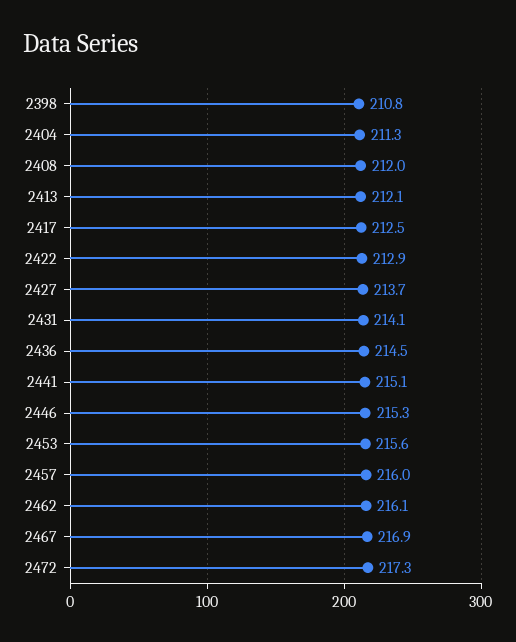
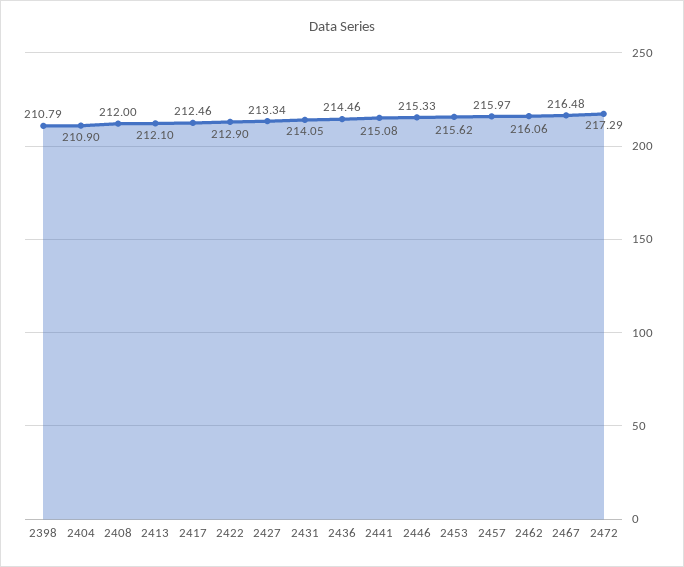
  {
    "2398": 210.79,
-   "2404": 211.3,
+   "2404": 210.9,
    "2408": 212,
    "2413": 212.1,
    "2417": 212.46,
    "2422": 212.9,
-   "2427": 213.7,
+   "2427": 213.34,
    "2431": 214.05,
    "2436": 214.46,
    "2441": 215.08,
    "2446": 215.33,
    "2453": 215.62,
    "2457": 215.97,
    "2462": 216.06,
-   "2467": 216.9,
+   "2467": 216.48,
    "2472": 217.29
  }

